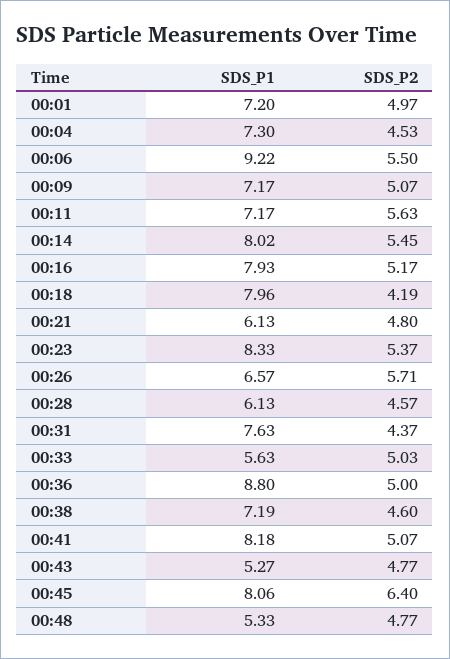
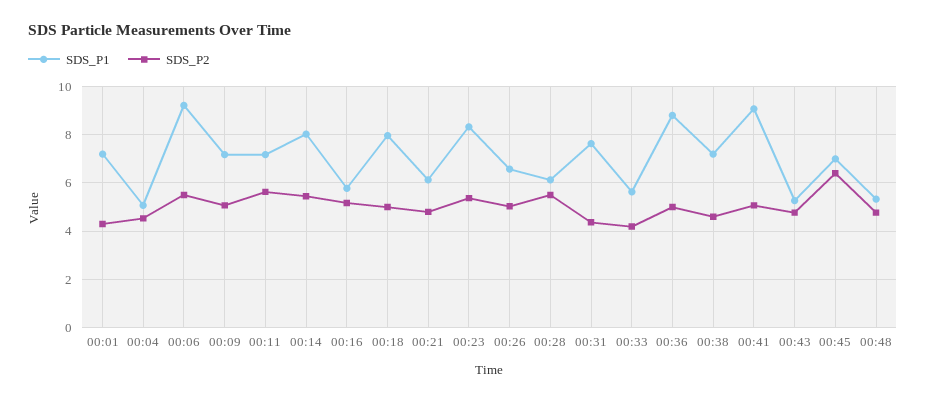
  {
    "SDS_P1": {
      "00:01": 7.2,
-     "00:04": 7.3,
+     "00:04": 5,
      "00:06": 9.22,
      "00:09": 7.17,
      "00:11": 7.17,
      "00:14": 8.02,
-     "00:16": 7.93,
+     "00:16": 5.75,
      "00:18": 7.96,
      "00:21": 6.13,
      "00:23": 8.33,
      "00:26": 6.57,
      "00:28": 6.13,
      "00:31": 7.63,
      "00:33": 5.63,
      "00:36": 8.8,
      "00:38": 7.19,
-     "00:41": 8.18,
+     "00:41": 9,
      "00:43": 5.27,
-     "00:45": 8.06,
+     "00:45": 7,
      "00:48": 5.33
    },
    "SDS_P2": {
-     "00:01": 4.97,
+     "00:01": 4.25,
      "00:04": 4.53,
      "00:06": 5.5,
      "00:09": 5.07,
      "00:11": 5.63,
      "00:14": 5.45,
      "00:16": 5.17,
-     "00:18": 4.19,
+     "00:18": 5,
      "00:21": 4.8,
      "00:23": 5.37,
-     "00:26": 5.71,
+     "00:26": 5,
-     "00:28": 4.57,
+     "00:28": 5.5,
      "00:31": 4.37,
-     "00:33": 5.03,
+     "00:33": 4.25,
      "00:36": 5,
      "00:38": 4.6,
      "00:41": 5.07,
      "00:43": 4.77,
      "00:45": 6.4,
      "00:48": 4.77
    }
  }

